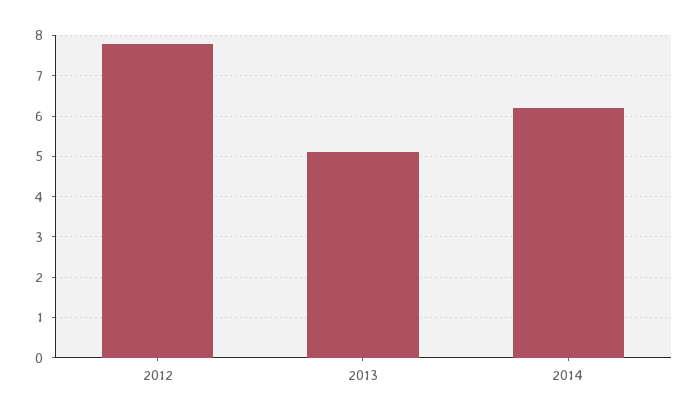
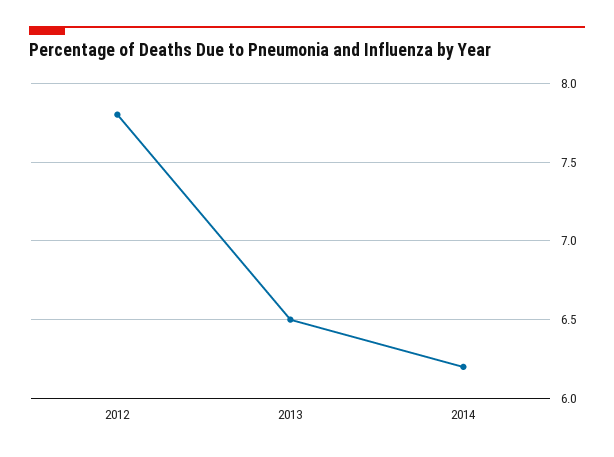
  {
    "2012": 7.8,
-   "2013": 5,
+   "2013": 6.5,
    "2014": 6.2
  }

